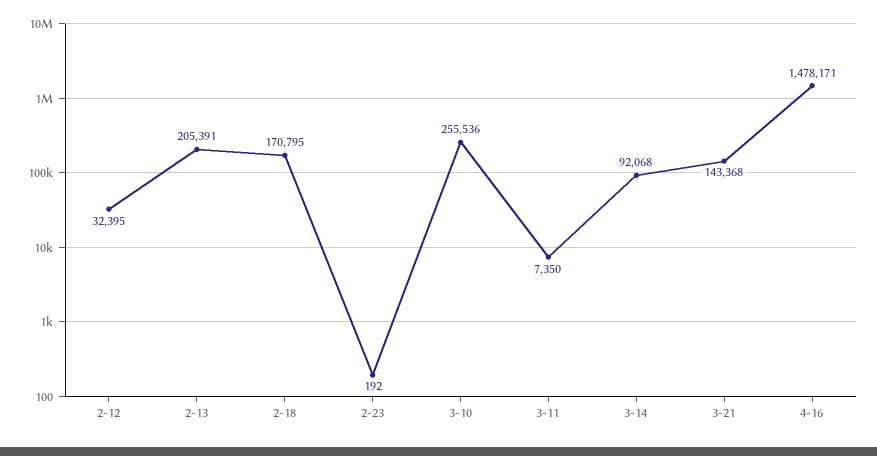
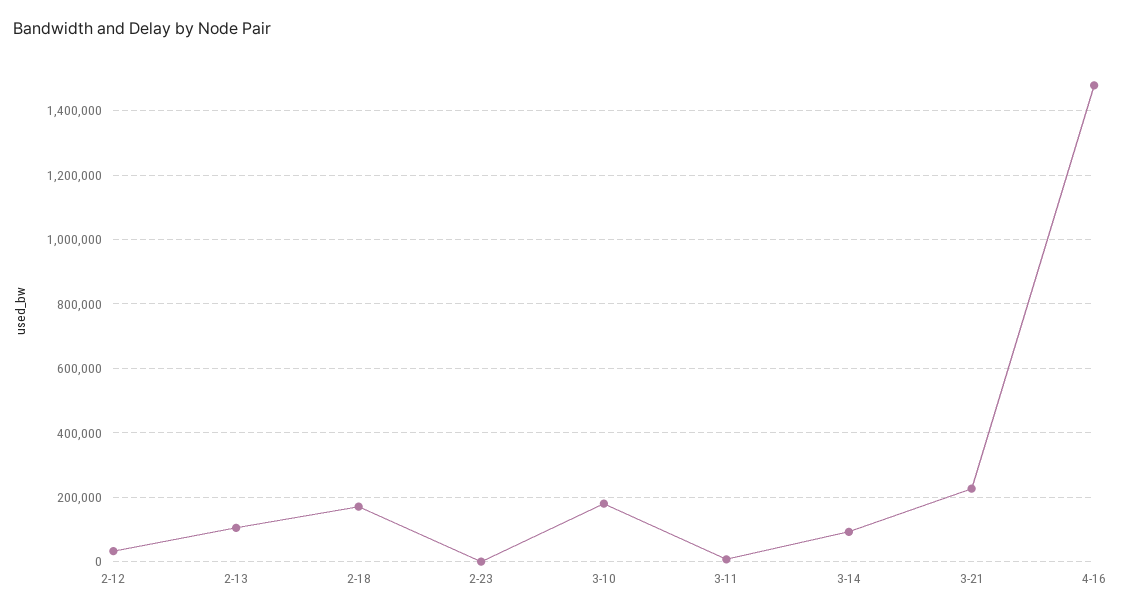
  {
    "2-12": 32395,
-   "2-13": 205391,
+   "2-13": 100000,
    "2-18": 170795,
    "2-23": 192,
-   "3-10": 255536,
+   "3-10": 180000,
    "3-11": 7350,
    "3-14": 92068,
-   "3-21": 143368,
+   "3-21": 220000,
    "4-16": 1478171
  }

